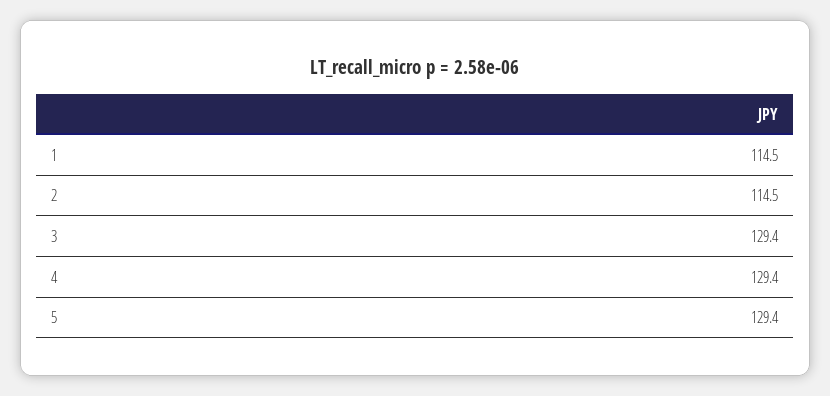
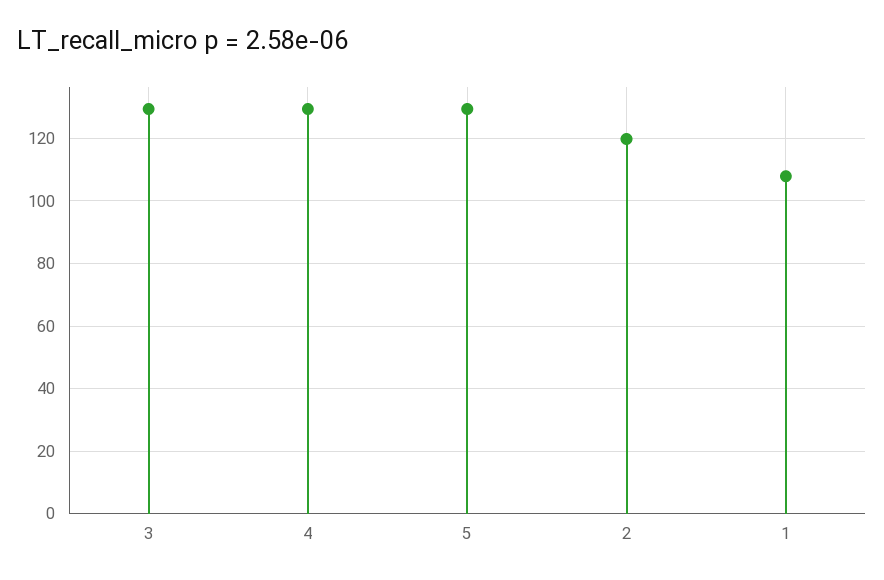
  {
-   "1": 114.5,
+   "1": 108,
-   "2": 114.5,
+   "2": 120,
    "3": 129.4,
    "4": 129.4,
    "5": 129.4
  }

